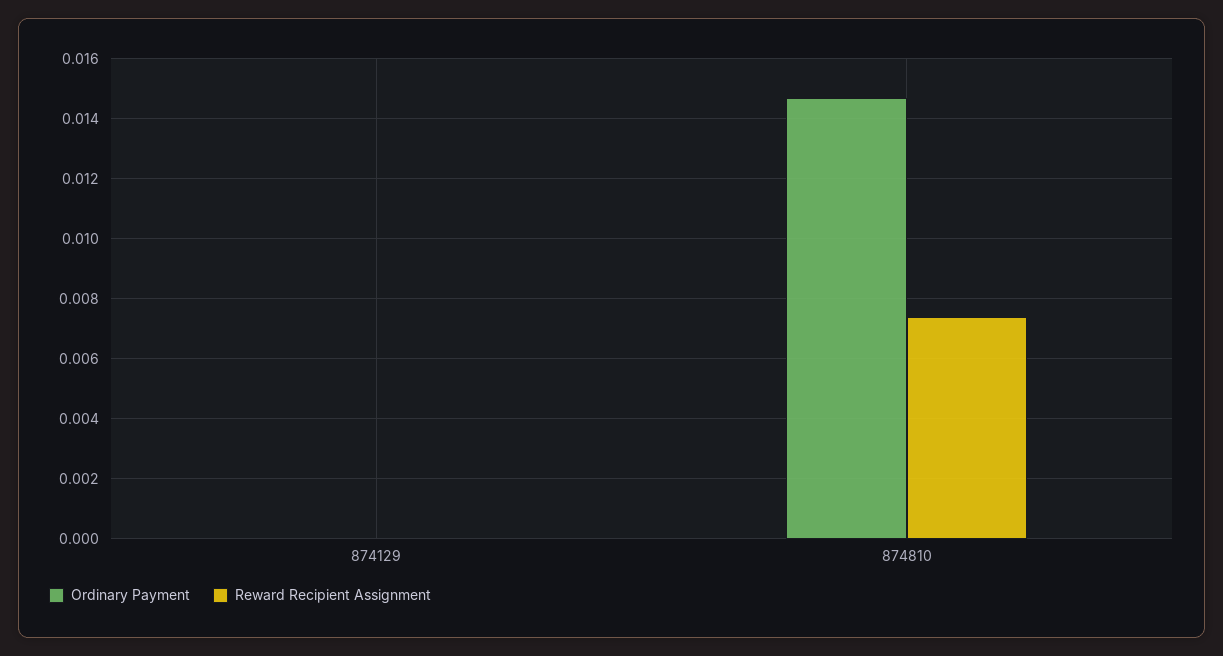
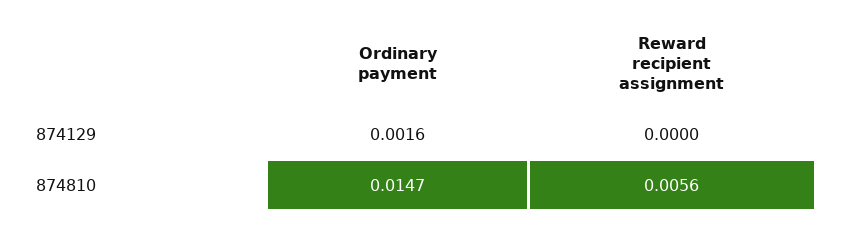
  {
    "Ordinary Payment": {
-     "874129": 0,
+     "874129": 0.0016,
      "874810": 0.0147
    },
    "Reward Recipient Assignment": {
      "874129": 0,
-     "874810": 0.0075
+     "874810": 0.0056
    }
  }

